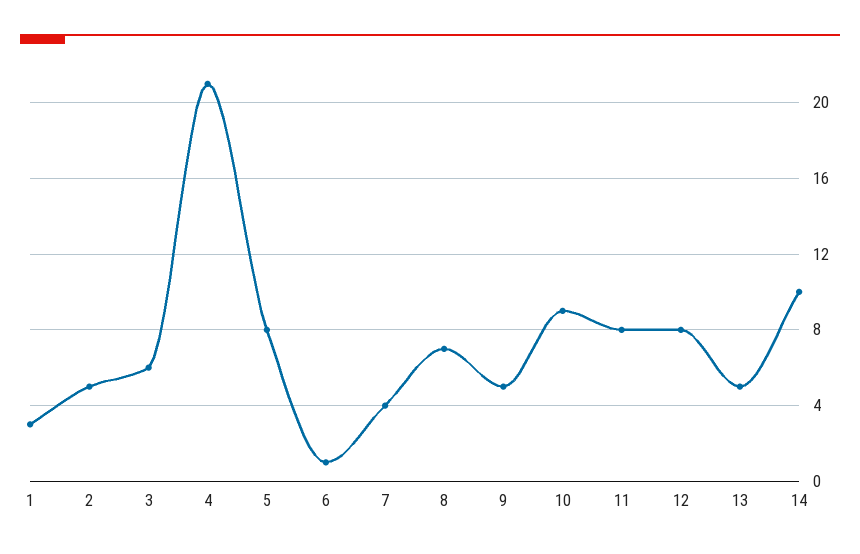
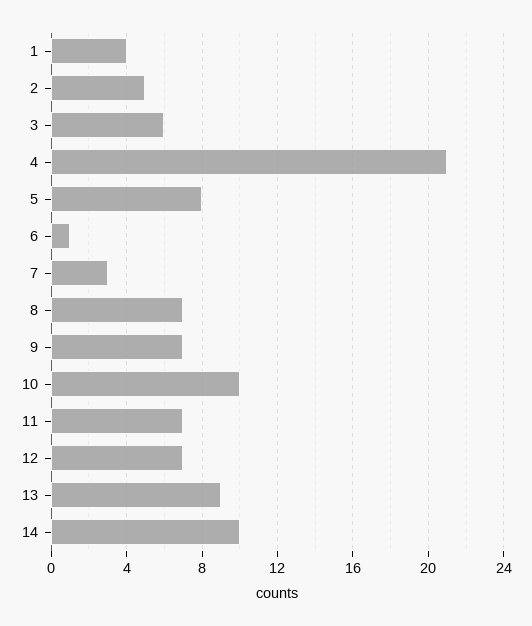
  {
-   "1": 3,
+   "1": 4,
    "2": 5,
    "3": 6,
    "4": 21,
    "5": 8,
    "6": 1,
-   "7": 4,
+   "7": 3,
    "8": 7,
-   "9": 5,
+   "9": 7,
-   "10": 9,
+   "10": 10,
-   "11": 8,
+   "11": 7,
-   "12": 8,
+   "12": 7,
-   "13": 5,
+   "13": 9,
    "14": 10
  }

